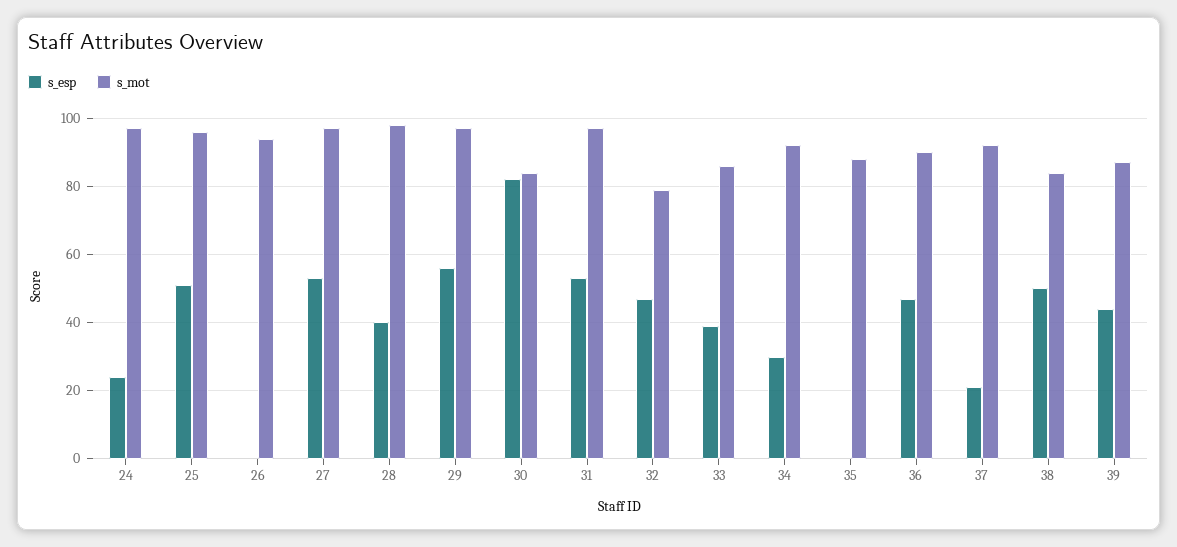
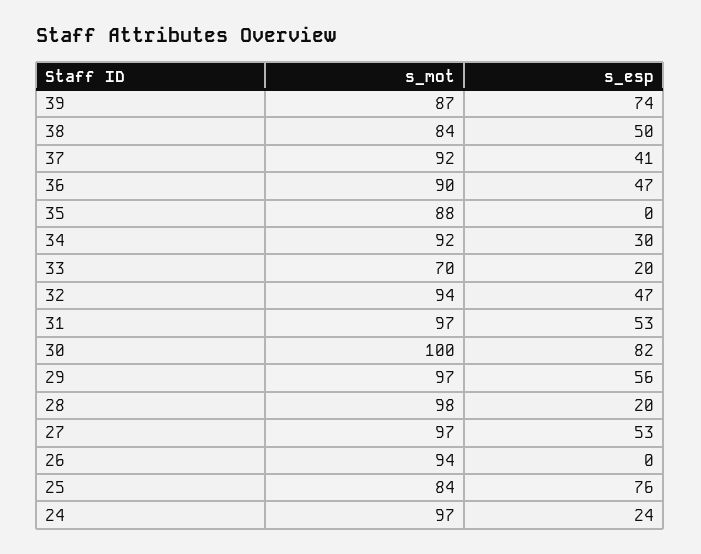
  {
    "s_esp": {
      "24": 24,
-     "25": 50,
+     "25": 76,
      "26": 0,
      "27": 53,
-     "28": 40,
+     "28": 20,
      "29": 56,
      "30": 82,
      "31": 53,
      "32": 47,
-     "33": 40,
+     "33": 20,
      "34": 30,
      "35": 0,
      "36": 47,
-     "37": 20,
+     "37": 41,
      "38": 50,
-     "39": 45
+     "39": 74
    },
    "s_mot": {
      "24": 97,
-     "25": 95,
+     "25": 84,
      "26": 94,
      "27": 97,
      "28": 98,
      "29": 97,
-     "30": 85,
+     "30": 100,
      "31": 97,
-     "32": 80,
+     "32": 94,
-     "33": 85,
+     "33": 70,
      "34": 92,
      "35": 88,
      "36": 90,
      "37": 92,
      "38": 84,
      "39": 87
    }
  }

